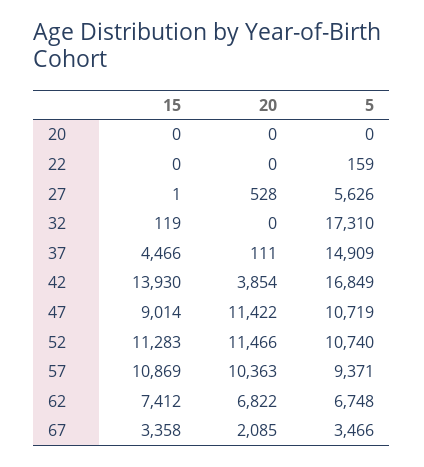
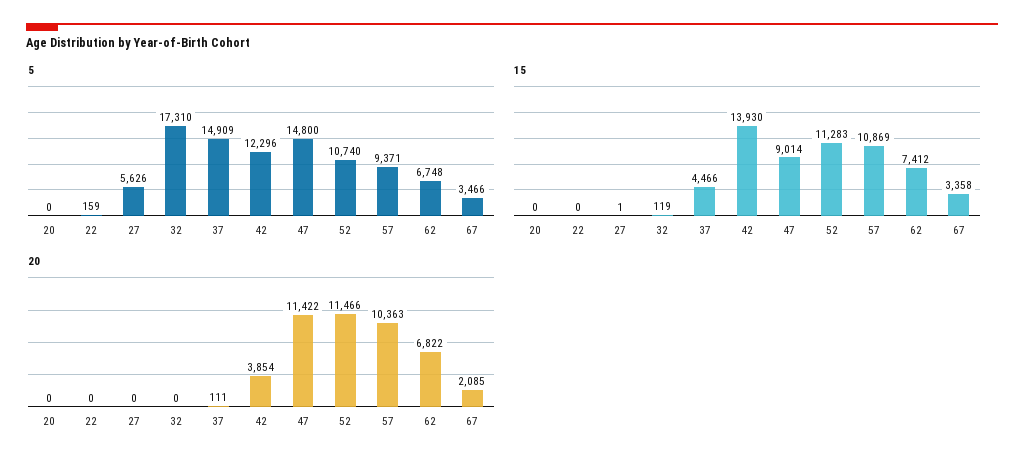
  {
    "15": {
      "20": 0,
      "22": 0,
      "27": 1,
      "32": 119,
      "37": 4466,
      "42": 13930,
      "47": 9014,
      "52": 11283,
      "57": 10869,
      "62": 7412,
      "67": 3358
    },
    "20": {
      "20": 0,
      "22": 0,
-     "27": 528,
+     "27": 0,
      "32": 0,
      "37": 111,
      "42": 3854,
      "47": 11422,
      "52": 11466,
      "57": 10363,
      "62": 6822,
      "67": 2085
    },
    "5": {
      "20": 0,
      "22": 159,
      "27": 5626,
      "32": 17310,
      "37": 14909,
-     "42": 16849,
+     "42": 12296,
-     "47": 10719,
+     "47": 14800,
      "52": 10740,
      "57": 9371,
      "62": 6748,
      "67": 3466
    }
  }

